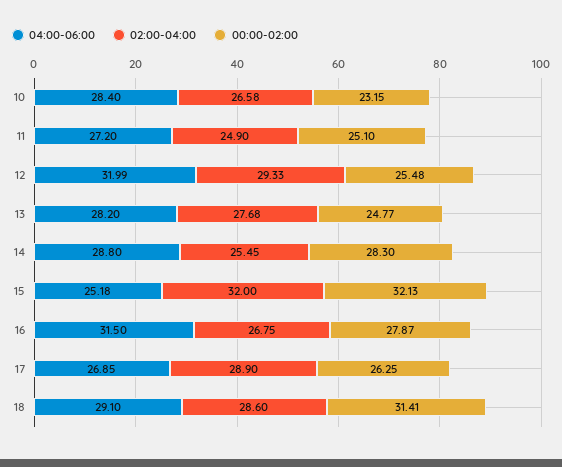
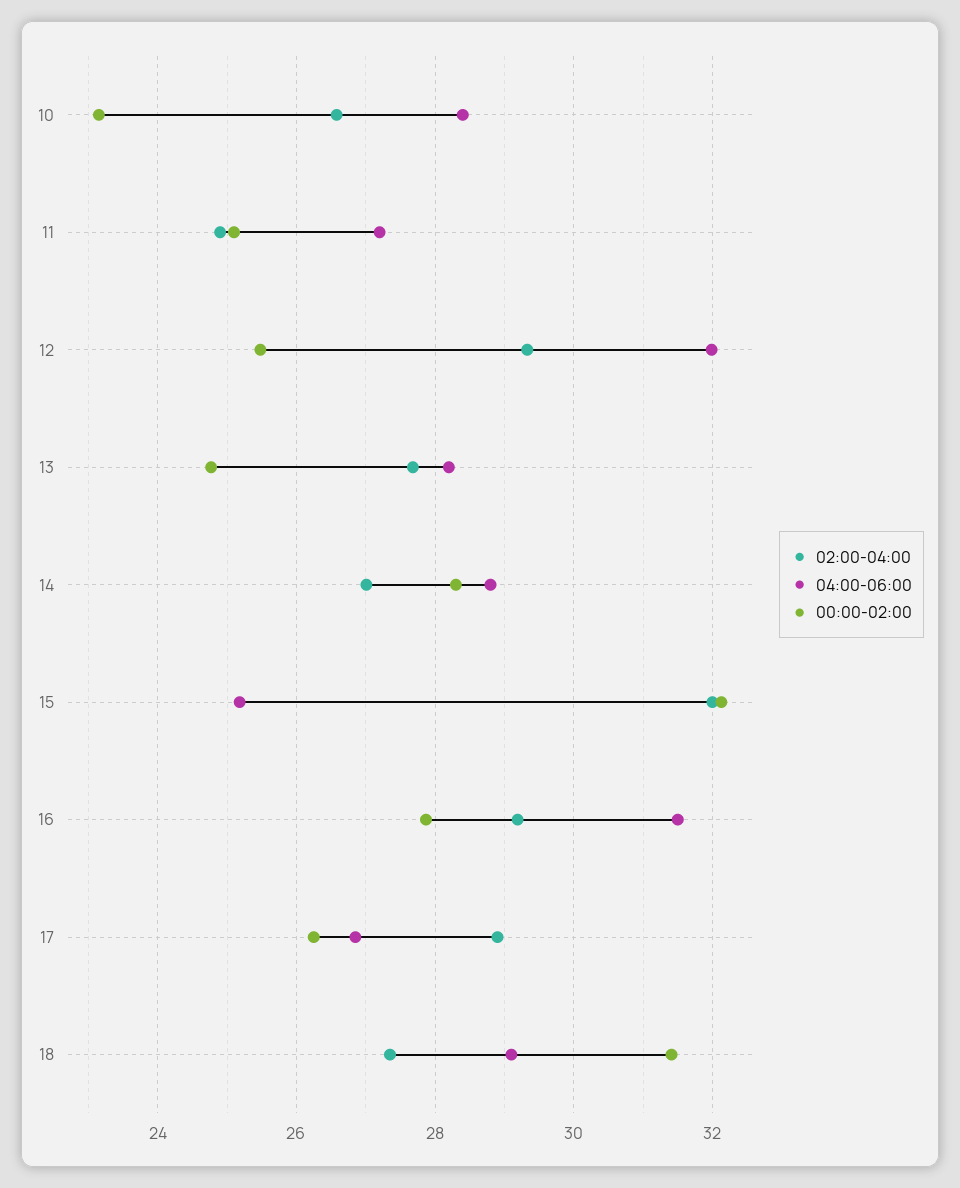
  {
    "04:00-06:00": {
      "10": 28.4,
      "11": 27.2,
      "12": 31.99,
      "13": 28.2,
      "14": 28.8,
      "15": 25.18,
      "16": 31.5,
      "17": 26.85,
      "18": 29.1
    },
    "02:00-04:00": {
      "10": 26.58,
      "11": 24.9,
      "12": 29.33,
      "13": 27.68,
-     "14": 25.45,
+     "14": 27,
      "15": 32,
-     "16": 26.75,
+     "16": 29.2,
      "17": 28.9,
-     "18": 28.6
+     "18": 27.4
    },
    "00:00-02:00": {
      "10": 23.15,
      "11": 25.1,
      "12": 25.48,
      "13": 24.77,
      "14": 28.3,
      "15": 32.13,
      "16": 27.87,
      "17": 26.25,
      "18": 31.41
    }
  }

